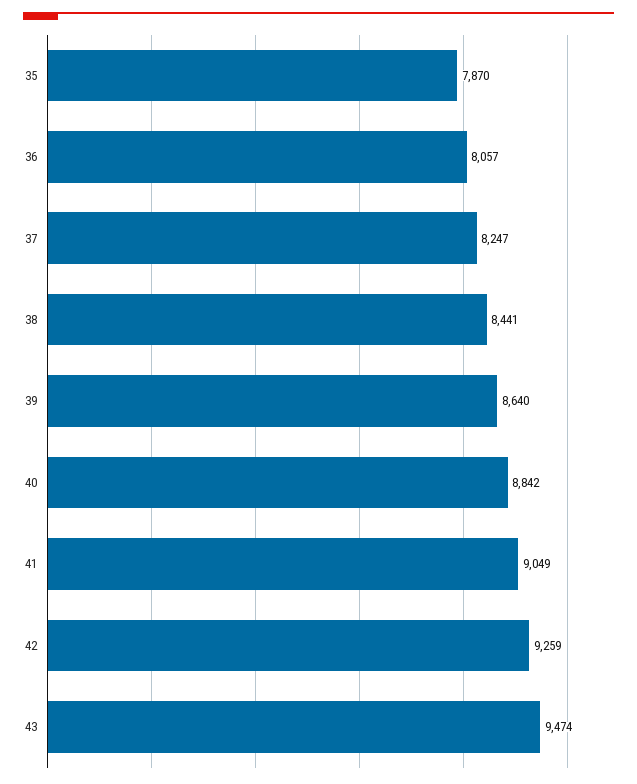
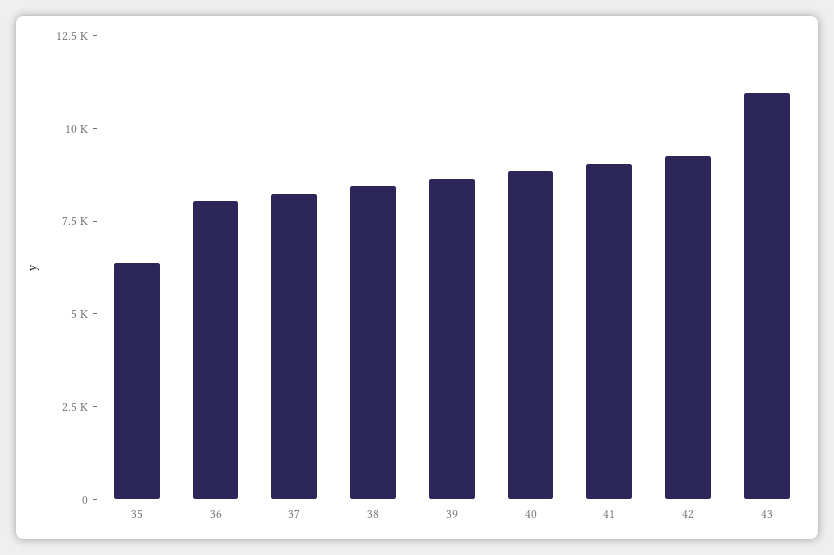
  {
-   "35": 7870,
+   "35": 6500,
    "36": 8057,
    "37": 8247,
    "38": 8441,
    "39": 8640,
    "40": 8842,
    "41": 9049,
    "42": 9259,
-   "43": 9474
+   "43": 11000
  }

